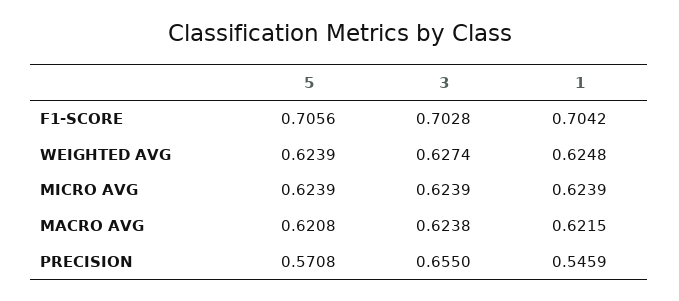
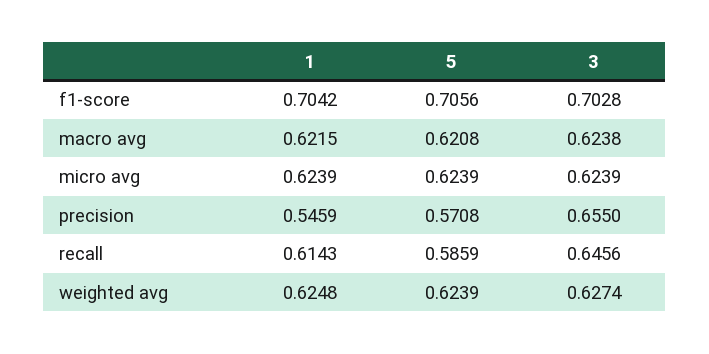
  {
    "5": {
      "F1-SCORE": 0.7056,
      "WEIGHTED AVG": 0.6239,
      "MICRO AVG": 0.6239,
      "MACRO AVG": 0.6208,
-     "PRECISION": 0.5708
+     "PRECISION": 0.5708,
+     "recall": 0.5859
    },
    "3": {
      "F1-SCORE": 0.7028,
      "WEIGHTED AVG": 0.6274,
      "MICRO AVG": 0.6239,
      "MACRO AVG": 0.6238,
-     "PRECISION": 0.655
+     "PRECISION": 0.655,
+     "recall": 0.6456
    },
    "1": {
      "F1-SCORE": 0.7042,
      "WEIGHTED AVG": 0.6248,
      "MICRO AVG": 0.6239,
      "MACRO AVG": 0.6215,
-     "PRECISION": 0.5459
+     "PRECISION": 0.5459,
+     "recall": 0.6143
    }
  }

